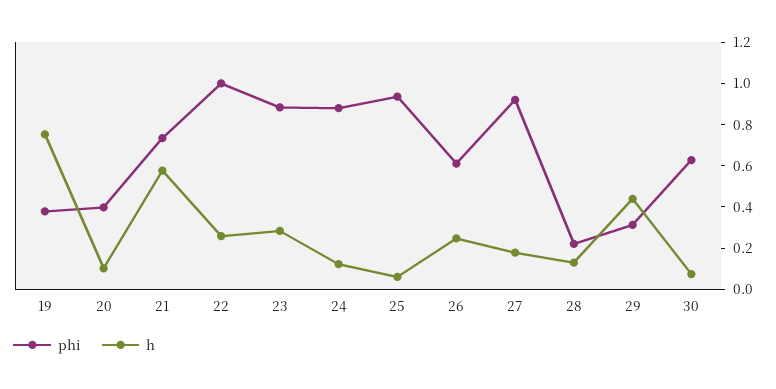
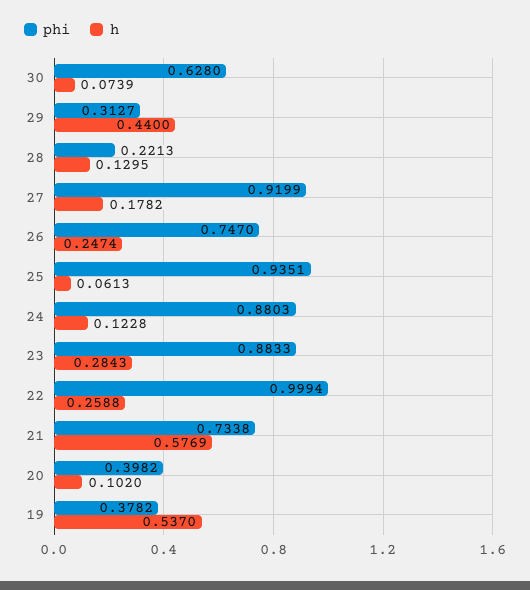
  {
    "phi": {
      "19": 0.3782,
      "20": 0.3982,
      "21": 0.7338,
      "22": 0.9994,
      "23": 0.8833,
      "24": 0.8803,
      "25": 0.9351,
-     "26": 0.6,
+     "26": 0.747,
      "27": 0.9199,
      "28": 0.2213,
      "29": 0.3127,
      "30": 0.628
    },
    "h": {
-     "19": 0.75,
+     "19": 0.537,
      "20": 0.102,
      "21": 0.5769,
      "22": 0.2588,
      "23": 0.2843,
      "24": 0.1228,
      "25": 0.0613,
      "26": 0.2474,
      "27": 0.1782,
      "28": 0.1295,
      "29": 0.44,
      "30": 0.0739
    }
  }

